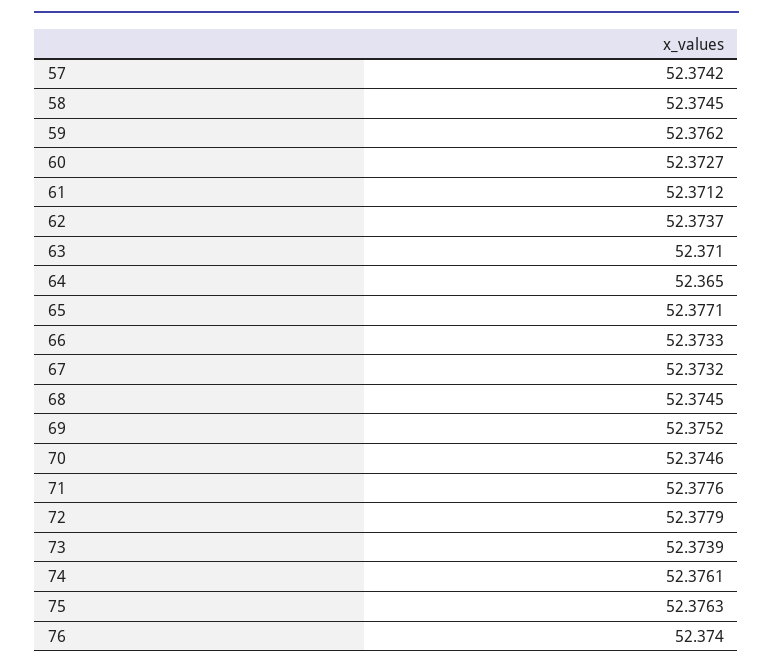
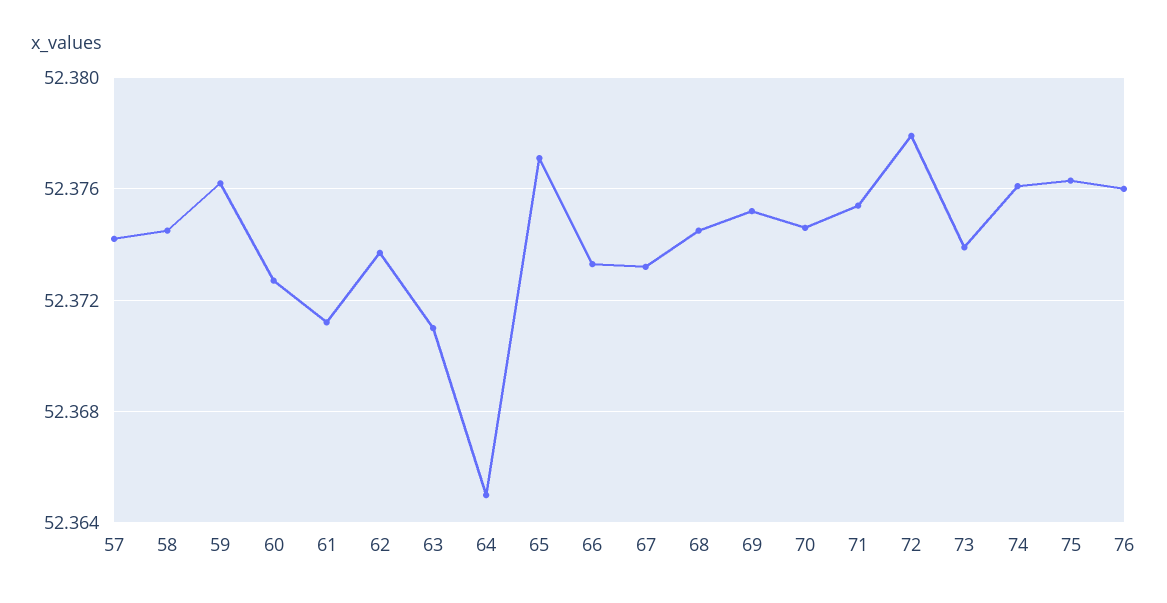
  {
    "57": 52.3742,
    "58": 52.3745,
    "59": 52.3762,
    "60": 52.3727,
    "61": 52.3712,
    "62": 52.3737,
    "63": 52.371,
    "64": 52.365,
    "65": 52.3771,
    "66": 52.3733,
    "67": 52.3732,
    "68": 52.3745,
    "69": 52.3752,
    "70": 52.3746,
-   "71": 52.3776,
+   "71": 52.3755,
    "72": 52.3779,
    "73": 52.3739,
    "74": 52.3761,
    "75": 52.3763,
-   "76": 52.374
+   "76": 52.376
  }

